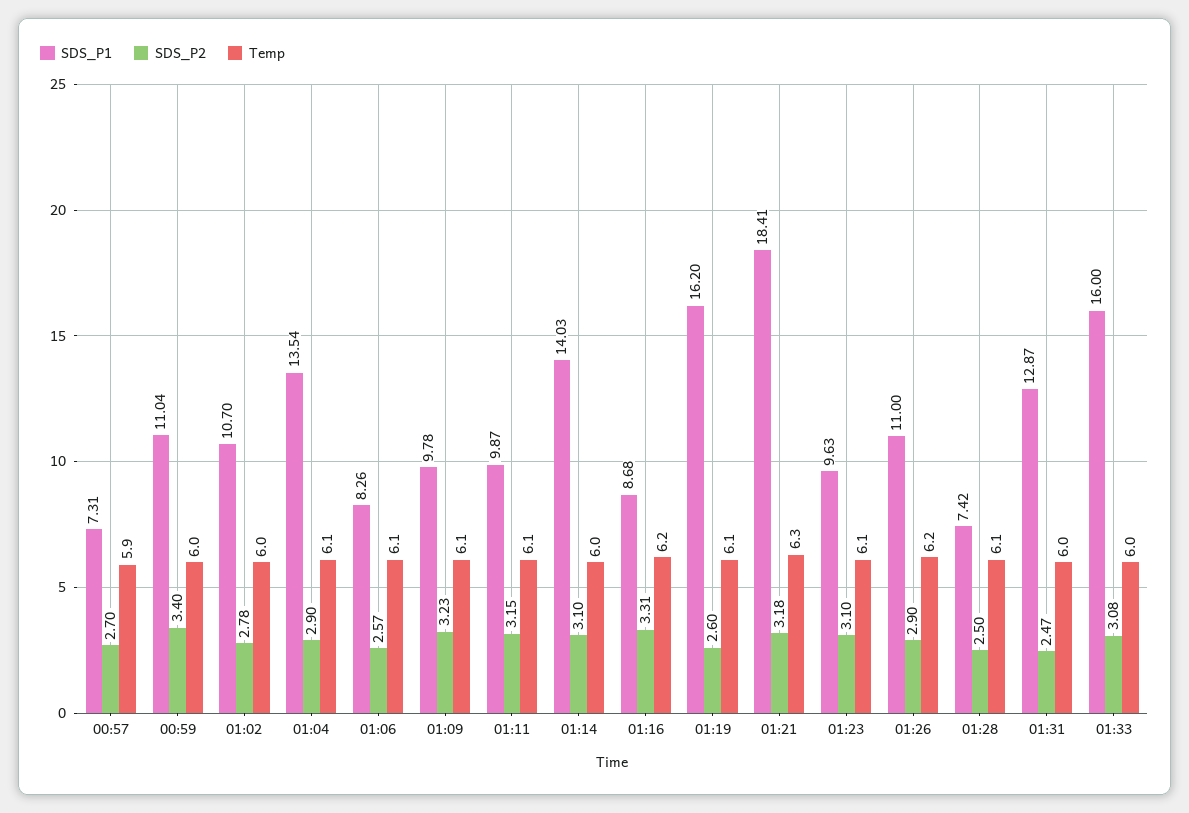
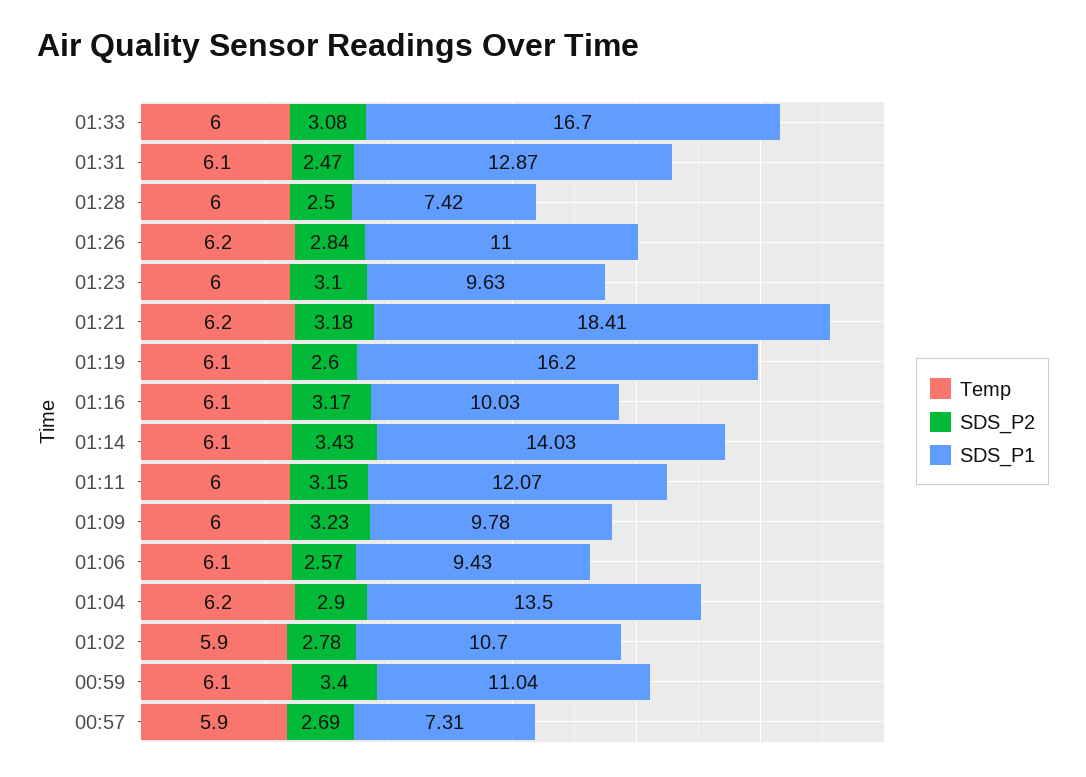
  {
    "SDS_P1": {
      "00:57": 7.31,
      "00:59": 11.04,
      "01:02": 10.7,
-     "01:04": 13.54,
+     "01:04": 13.5,
-     "01:06": 8.26,
+     "01:06": 9.43,
      "01:09": 9.78,
-     "01:11": 9.87,
+     "01:11": 12.07,
      "01:14": 14.03,
-     "01:16": 8.68,
+     "01:16": 10.03,
      "01:19": 16.2,
      "01:21": 18.41,
      "01:23": 9.63,
      "01:26": 11,
      "01:28": 7.42,
      "01:31": 12.87,
-     "01:33": 16
+     "01:33": 16.7
    },
    "SDS_P2": {
-     "00:57": 2.7,
+     "00:57": 2.69,
      "00:59": 3.4,
      "01:02": 2.78,
      "01:04": 2.9,
      "01:06": 2.57,
      "01:09": 3.23,
      "01:11": 3.15,
-     "01:14": 3.1,
+     "01:14": 3.43,
-     "01:16": 3.31,
+     "01:16": 3.17,
      "01:19": 2.6,
      "01:21": 3.18,
      "01:23": 3.1,
-     "01:26": 2.9,
+     "01:26": 2.84,
      "01:28": 2.5,
      "01:31": 2.47,
      "01:33": 3.08
    },
    "Temp": {
      "00:57": 5.9,
-     "00:59": 6,
+     "00:59": 6.1,
-     "01:02": 6,
+     "01:02": 5.9,
-     "01:04": 6.1,
+     "01:04": 6.2,
      "01:06": 6.1,
-     "01:09": 6.1,
+     "01:09": 6,
-     "01:11": 6.1,
+     "01:11": 6,
-     "01:14": 6,
+     "01:14": 6.1,
-     "01:16": 6.2,
+     "01:16": 6.1,
      "01:19": 6.1,
-     "01:21": 6.3,
+     "01:21": 6.2,
-     "01:23": 6.1,
+     "01:23": 6,
      "01:26": 6.2,
-     "01:28": 6.1,
+     "01:28": 6,
-     "01:31": 6,
+     "01:31": 6.1,
      "01:33": 6
    }
  }

